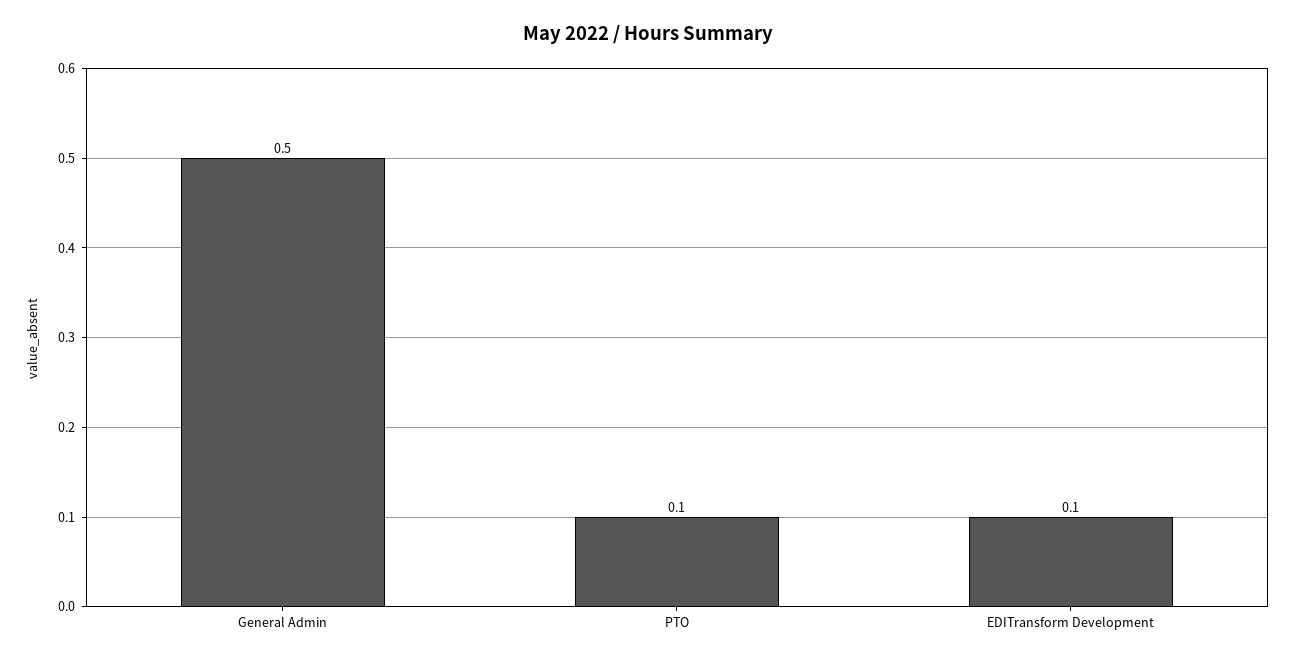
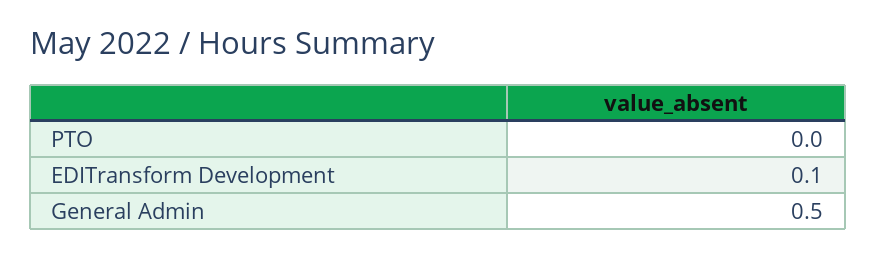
  {
    "General Admin": 0.5,
-   "PTO": 0.1,
+   "PTO": 0,
    "EDITransform Development": 0.1
  }

